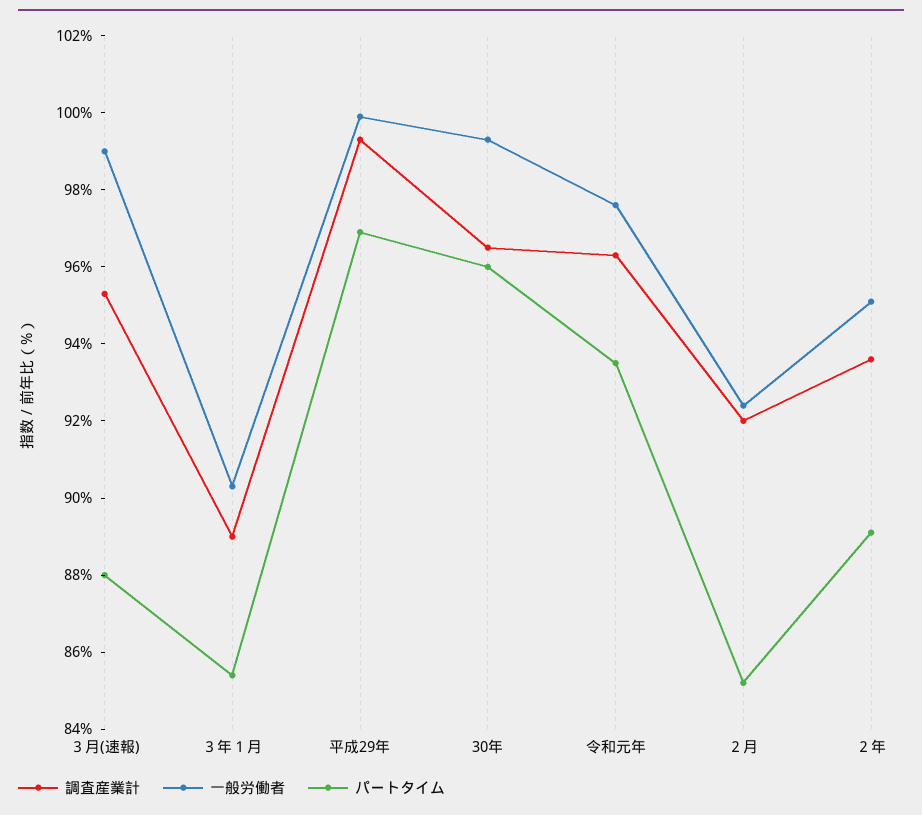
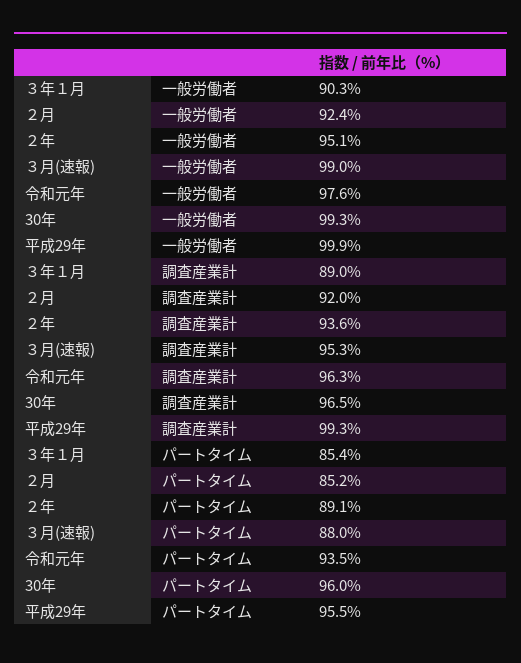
  {
    "調査産業計": {
      "３月(速報)": 95.3,
      "３年１月": 89,
      "平成29年": 99.3,
      "30年": 96.5,
      "令和元年": 96.3,
      "２月": 92,
      "２年": 93.6
    },
    "一般労働者": {
      "３月(速報)": 99,
      "３年１月": 90.3,
      "平成29年": 99.9,
      "30年": 99.3,
      "令和元年": 97.6,
      "２月": 92.4,
      "２年": 95.1
    },
    "パートタイム": {
      "３月(速報)": 88,
      "３年１月": 85.4,
-     "平成29年": 97,
+     "平成29年": 95.5,
      "30年": 96,
      "令和元年": 93.5,
      "２月": 85.2,
      "２年": 89.1
    }
  }

